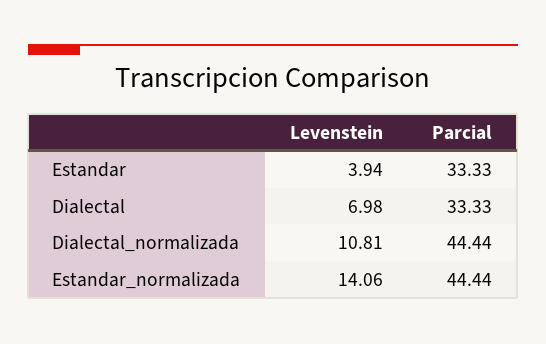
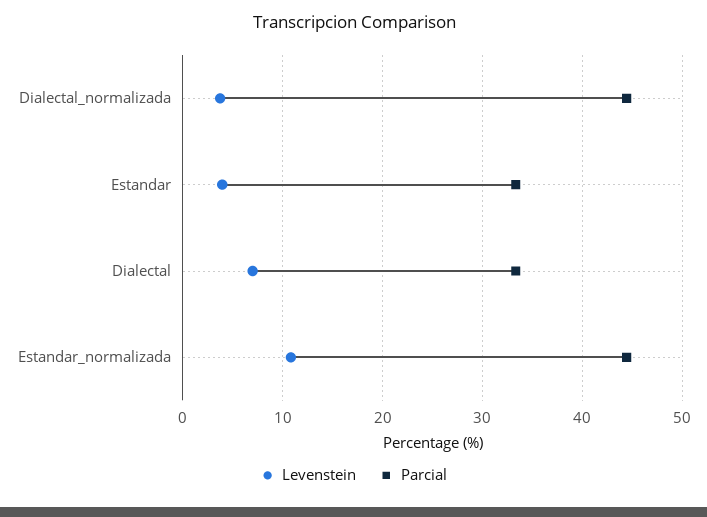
  {
    "Levenstein": {
      "Estandar": 3.94,
      "Dialectal": 6.98,
-     "Dialectal_normalizada": 10.81,
+     "Dialectal_normalizada": 4,
-     "Estandar_normalizada": 14.06
+     "Estandar_normalizada": 11
    },
    "Parcial": {
      "Estandar": 33.33,
      "Dialectal": 33.33,
      "Dialectal_normalizada": 44.44,
      "Estandar_normalizada": 44.44
    }
  }

